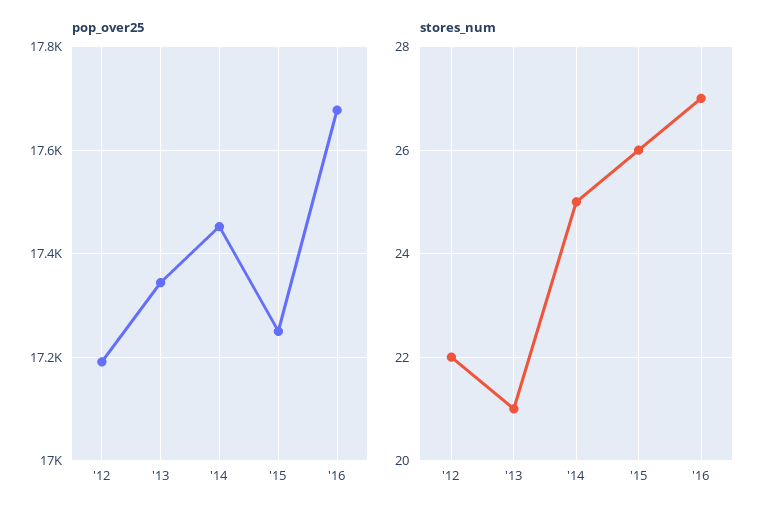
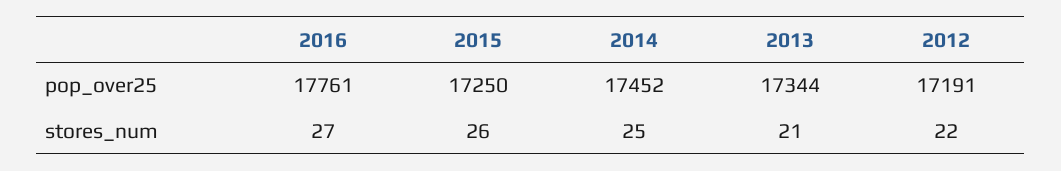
  {
    "pop_over25": {
      "'12": 17191,
      "'13": 17344,
      "'14": 17452,
      "'15": 17250,
-     "'16": 17680
+     "'16": 17761
    },
    "stores_num": {
      "'12": 22,
      "'13": 21,
      "'14": 25,
      "'15": 26,
      "'16": 27
    }
  }

